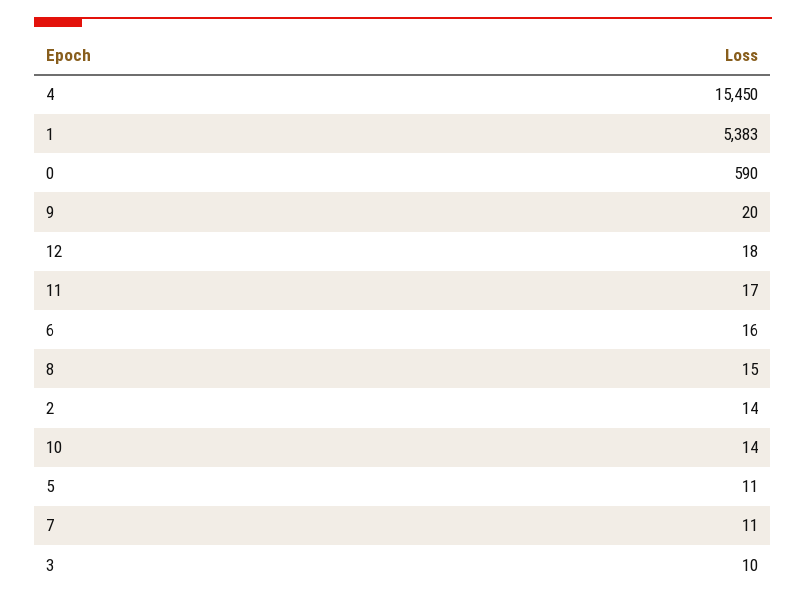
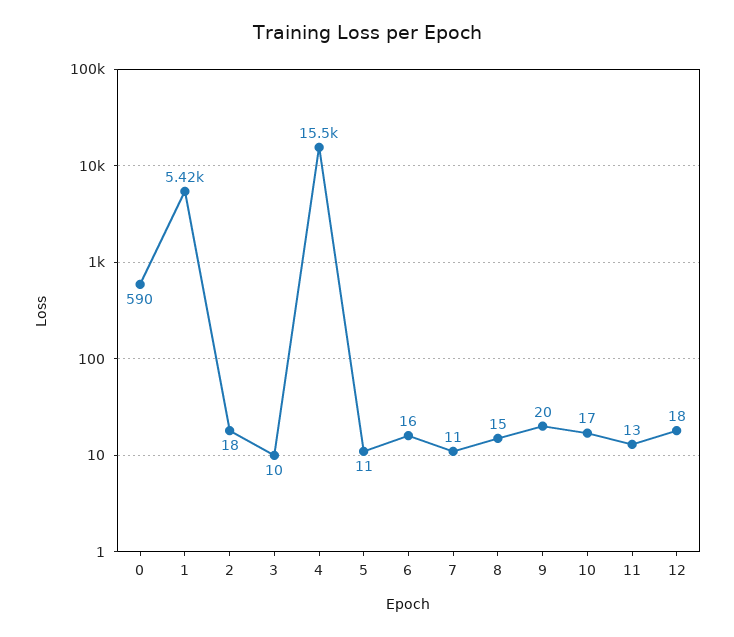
  {
    "4": 15450,
-   "1": 5383,
+   "1": 5420,
    "0": 590,
    "9": 20,
    "12": 18,
-   "11": 17,
+   "11": 13,
    "6": 16,
    "8": 15,
-   "2": 14,
+   "2": 18,
-   "10": 14,
+   "10": 17,
    "5": 11,
    "7": 11,
    "3": 10
  }

